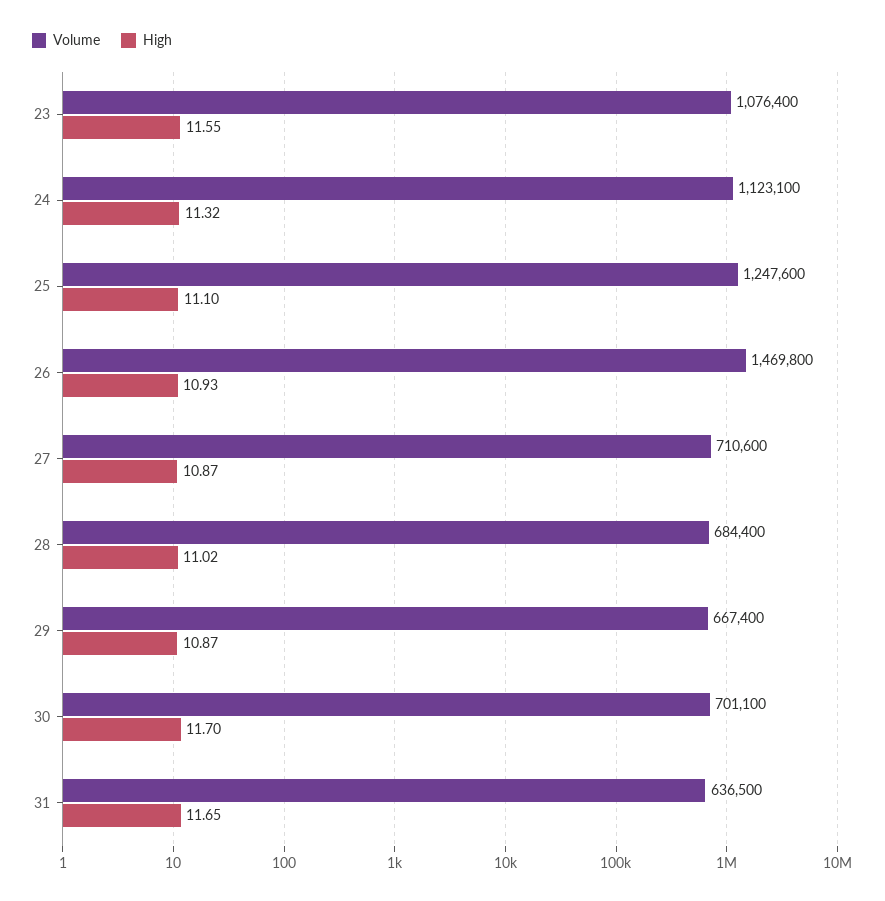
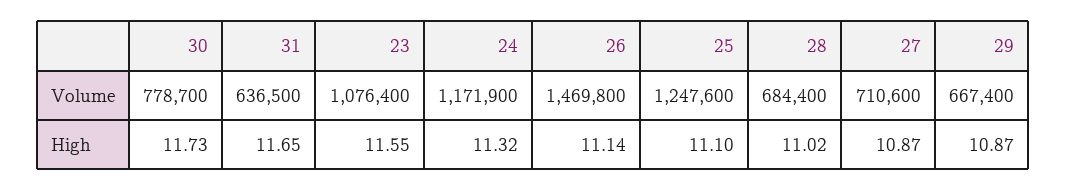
  {
    "Volume": {
      "23": 1076400,
-     "24": 1123100,
+     "24": 1171900,
      "25": 1247600,
      "26": 1469800,
      "27": 710600,
      "28": 684400,
      "29": 667400,
-     "30": 701100,
+     "30": 778700,
      "31": 636500
    },
    "High": {
      "23": 11.55,
      "24": 11.32,
      "25": 11.1,
-     "26": 10.93,
+     "26": 11.14,
      "27": 10.87,
      "28": 11.02,
      "29": 10.87,
-     "30": 11.7,
+     "30": 11.73,
      "31": 11.65
    }
  }

